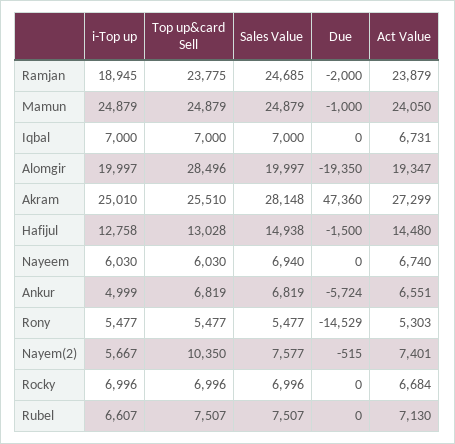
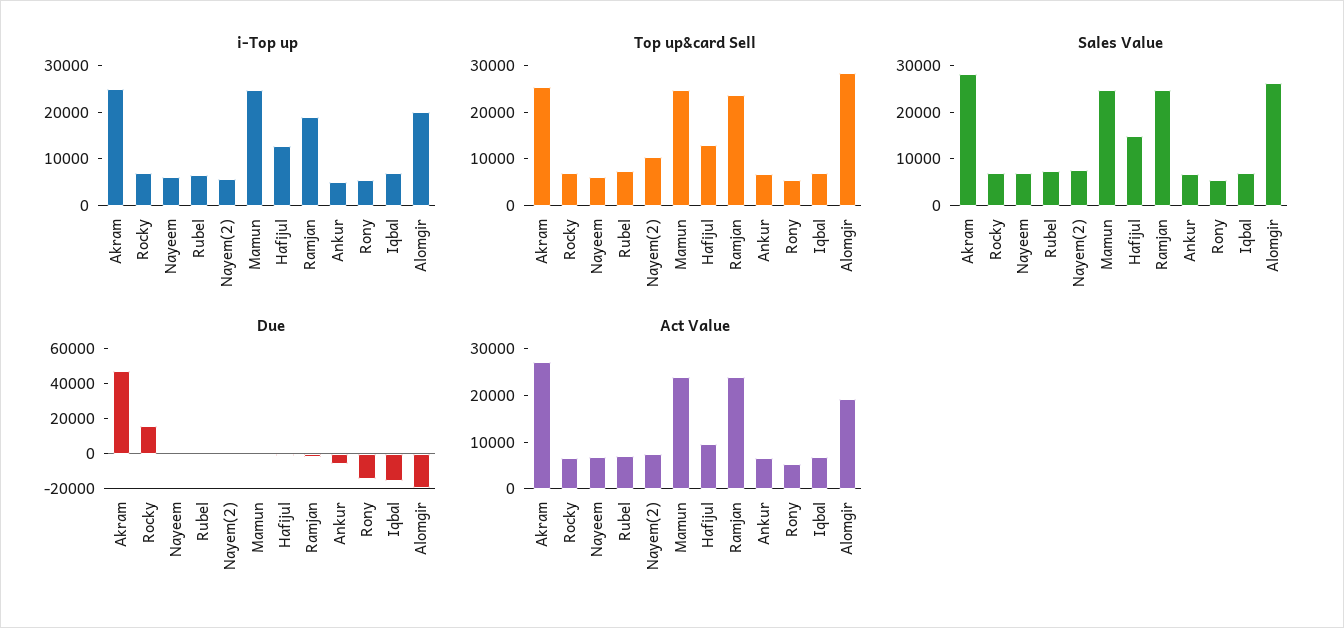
  {
    "i-Top up": {
      "Ramjan": 18945,
      "Mamun": 24879,
      "Iqbal": 7000,
      "Alomgir": 19997,
      "Akram": 25010,
      "Hafijul": 12758,
      "Nayeem": 6030,
      "Ankur": 4999,
      "Rony": 5477,
      "Nayem(2)": 5667,
      "Rocky": 6996,
      "Rubel": 6607
    },
    "Top up&card Sell": {
      "Ramjan": 23775,
      "Mamun": 24879,
      "Iqbal": 7000,
      "Alomgir": 28496,
      "Akram": 25510,
      "Hafijul": 13028,
      "Nayeem": 6030,
      "Ankur": 6819,
      "Rony": 5477,
      "Nayem(2)": 10350,
      "Rocky": 6996,
      "Rubel": 7507
    },
    "Sales Value": {
      "Ramjan": 24685,
      "Mamun": 24879,
      "Iqbal": 7000,
-     "Alomgir": 19997,
+     "Alomgir": 26000,
      "Akram": 28148,
      "Hafijul": 14938,
      "Nayeem": 6940,
      "Ankur": 6819,
      "Rony": 5477,
      "Nayem(2)": 7577,
      "Rocky": 6996,
      "Rubel": 7507
    },
    "Due": {
      "Ramjan": -2000,
      "Mamun": -1000,
-     "Iqbal": 0,
+     "Iqbal": -15000,
      "Alomgir": -19350,
      "Akram": 47360,
      "Hafijul": -1500,
      "Nayeem": 0,
      "Ankur": -5724,
      "Rony": -14529,
      "Nayem(2)": -515,
-     "Rocky": 0,
+     "Rocky": 15000,
      "Rubel": 0
    },
    "Act Value": {
      "Ramjan": 23879,
      "Mamun": 24050,
      "Iqbal": 6731,
      "Alomgir": 19347,
      "Akram": 27299,
-     "Hafijul": 14480,
+     "Hafijul": 10000,
      "Nayeem": 6740,
      "Ankur": 6551,
      "Rony": 5303,
      "Nayem(2)": 7401,
      "Rocky": 6684,
      "Rubel": 7130
    }
  }

